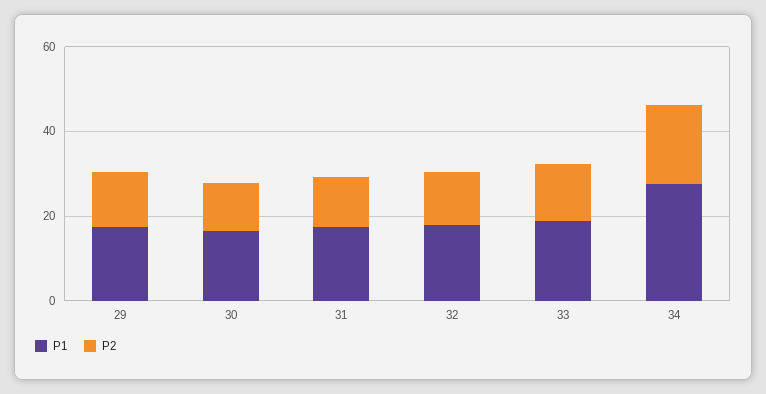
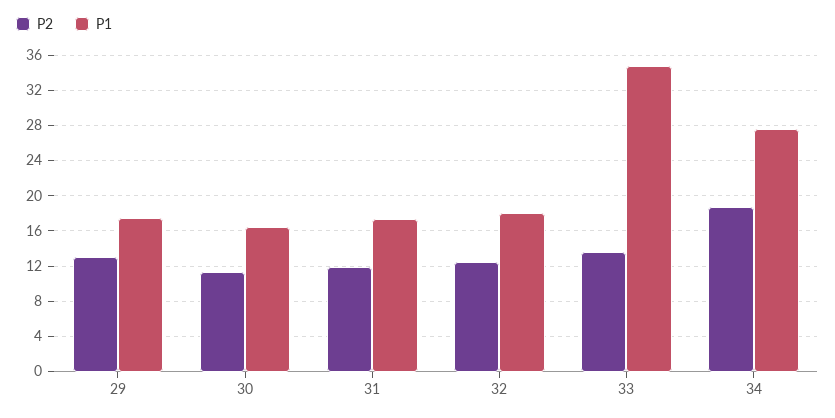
  {
    "P1": {
      "29": 17,
      "30": 16,
      "31": 17,
      "32": 18,
-     "33": 20,
+     "33": 35,
      "34": 28
    },
    "P2": {
      "29": 13,
      "30": 11,
      "31": 12,
      "32": 13,
      "33": 14,
      "34": 19
    }
  }

